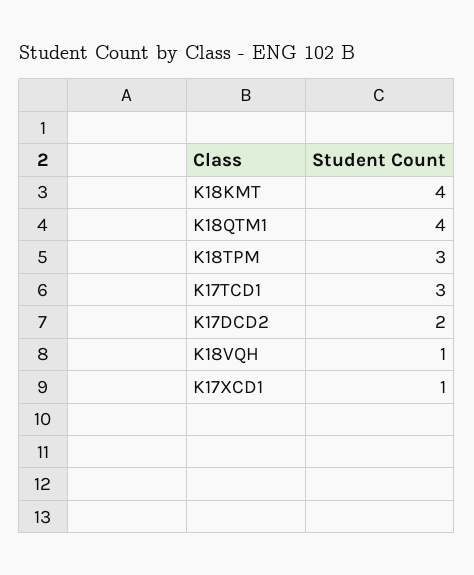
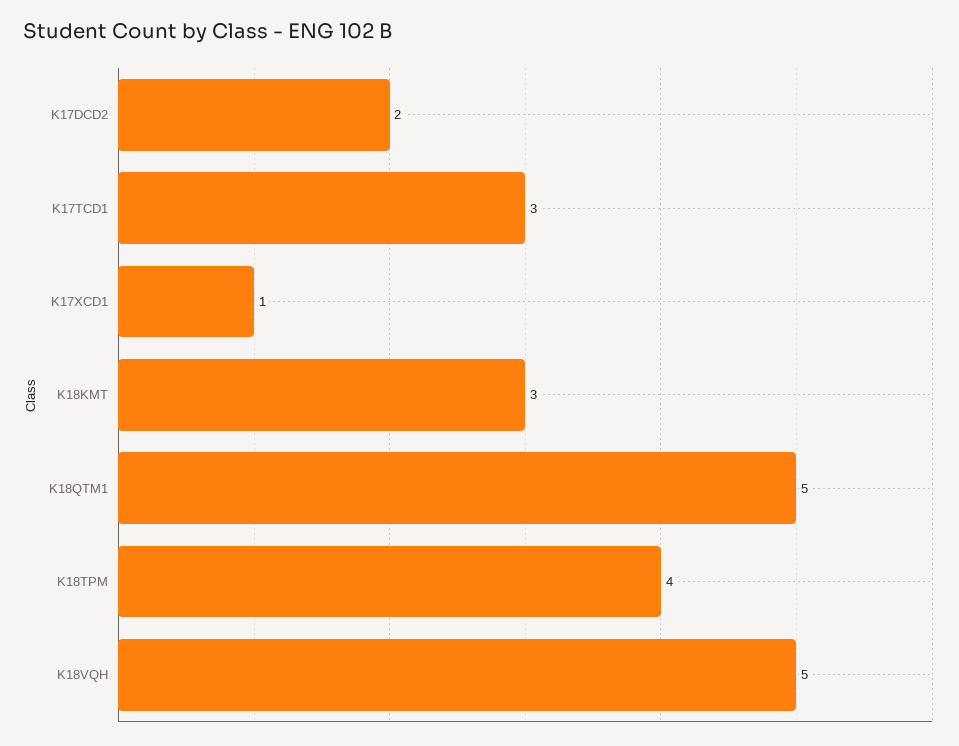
  {
-   "K18KMT": 4,
+   "K18KMT": 3,
-   "K18QTM1": 4,
+   "K18QTM1": 5,
-   "K18TPM": 3,
+   "K18TPM": 4,
    "K17TCD1": 3,
    "K17DCD2": 2,
-   "K18VQH": 1,
+   "K18VQH": 5,
    "K17XCD1": 1
  }

